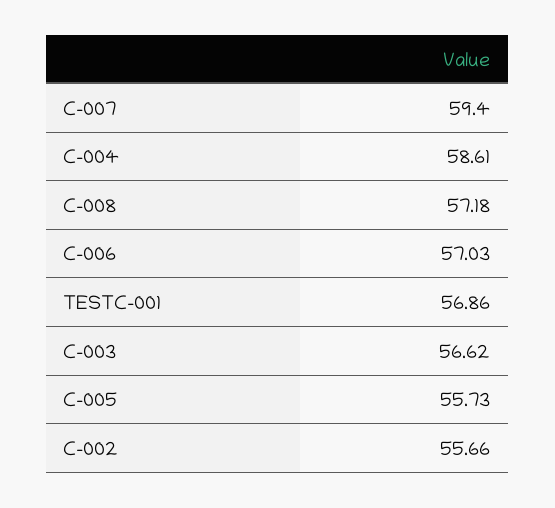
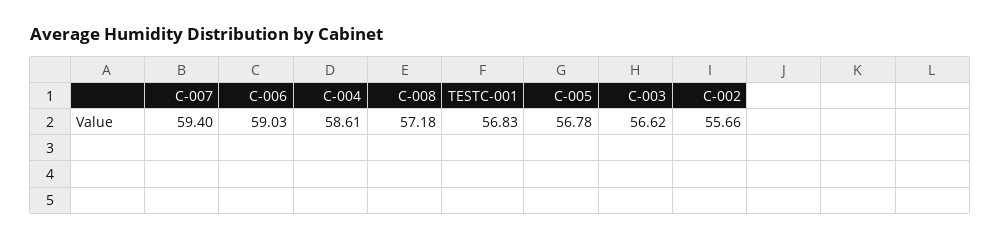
  {
    "C-007": 59.4,
    "C-004": 58.61,
    "C-008": 57.18,
-   "C-006": 57.03,
+   "C-006": 59.03,
-   "TESTC-001": 56.86,
+   "TESTC-001": 56.83,
    "C-003": 56.62,
-   "C-005": 55.73,
+   "C-005": 56.78,
    "C-002": 55.66
  }

